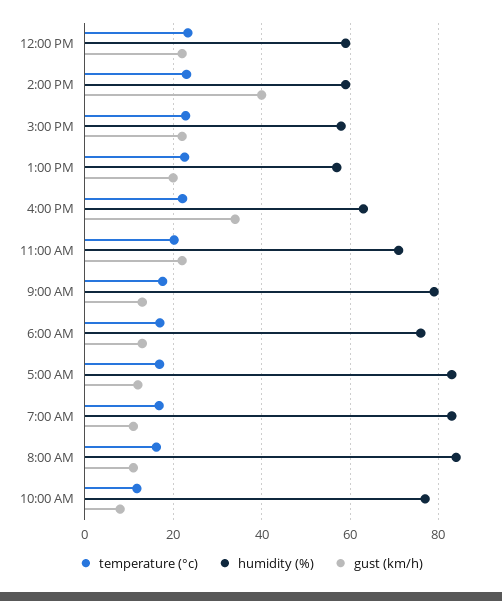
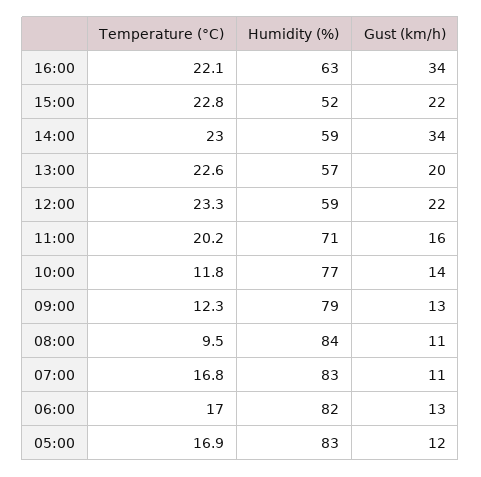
  {
    "temperature (°c)": {
      "12:00 PM": 23.3,
      "2:00 PM": 23,
      "3:00 PM": 22.8,
      "1:00 PM": 22.6,
      "4:00 PM": 22.1,
      "11:00 AM": 20.2,
-     "9:00 AM": 18,
+     "9:00 AM": 12.3,
      "6:00 AM": 17,
      "5:00 AM": 16.9,
      "7:00 AM": 16.8,
-     "8:00 AM": 16,
+     "8:00 AM": 9.5,
      "10:00 AM": 11.8
    },
    "humidity (%)": {
      "12:00 PM": 59,
      "2:00 PM": 59,
-     "3:00 PM": 58,
+     "3:00 PM": 52,
      "1:00 PM": 57,
      "4:00 PM": 63,
      "11:00 AM": 71,
      "9:00 AM": 79,
-     "6:00 AM": 76,
+     "6:00 AM": 82,
      "5:00 AM": 83,
      "7:00 AM": 83,
      "8:00 AM": 84,
      "10:00 AM": 77
    },
    "gust (km/h)": {
      "12:00 PM": 22,
-     "2:00 PM": 40,
+     "2:00 PM": 34,
      "3:00 PM": 22,
      "1:00 PM": 20,
      "4:00 PM": 34,
-     "11:00 AM": 22,
+     "11:00 AM": 16,
      "9:00 AM": 13,
      "6:00 AM": 13,
      "5:00 AM": 12,
      "7:00 AM": 11,
      "8:00 AM": 11,
-     "10:00 AM": 8
+     "10:00 AM": 14
    }
  }

